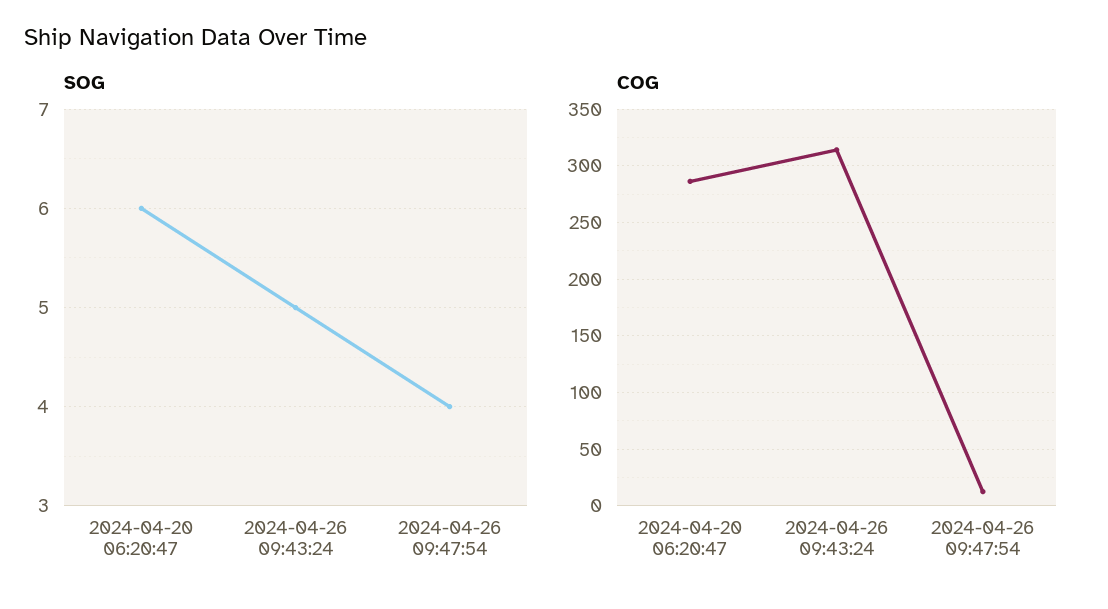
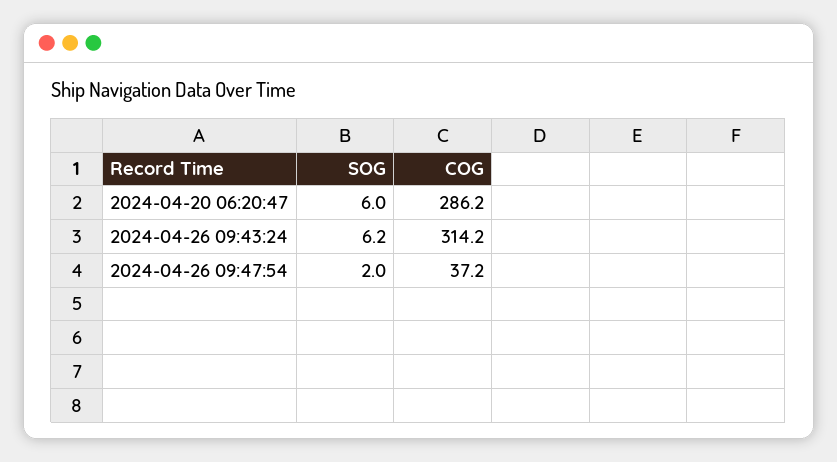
  {
    "SOG": {
      "2024-04-20 06:20:47": 6,
-     "2024-04-26 09:43:24": 5,
+     "2024-04-26 09:43:24": 6.2,
-     "2024-04-26 09:47:54": 4
+     "2024-04-26 09:47:54": 2
    },
    "COG": {
      "2024-04-20 06:20:47": 286.2,
      "2024-04-26 09:43:24": 314.2,
-     "2024-04-26 09:47:54": 10
+     "2024-04-26 09:47:54": 37.2
    }
  }

